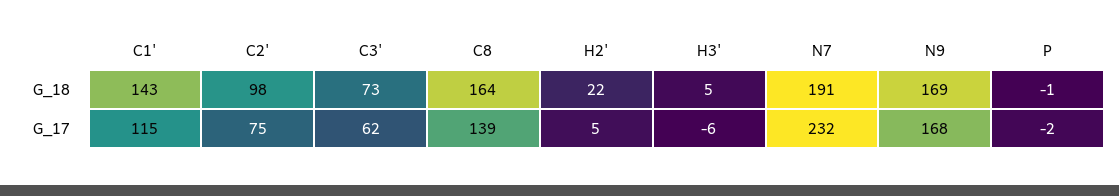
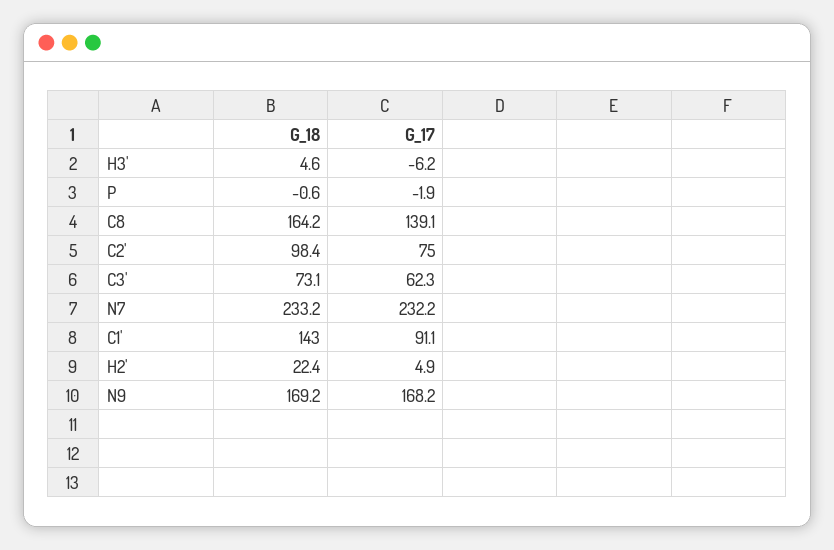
  {
    "C1'": {
      "G_18": 143,
-     "G_17": 115
+     "G_17": 91.1
    },
    "C2'": {
      "G_18": 98.4,
      "G_17": 75
    },
    "C3'": {
      "G_18": 73.1,
      "G_17": 62.3
    },
    "C8": {
      "G_18": 164.2,
      "G_17": 139.1
    },
    "H2'": {
      "G_18": 22.4,
      "G_17": 4.9
    },
    "H3'": {
      "G_18": 4.6,
      "G_17": -6.2
    },
    "N7": {
-     "G_18": 191,
+     "G_18": 233.2,
      "G_17": 232.2
    },
    "N9": {
      "G_18": 169.2,
      "G_17": 168.2
    },
    "P": {
      "G_18": -0.6,
      "G_17": -1.9
    }
  }

